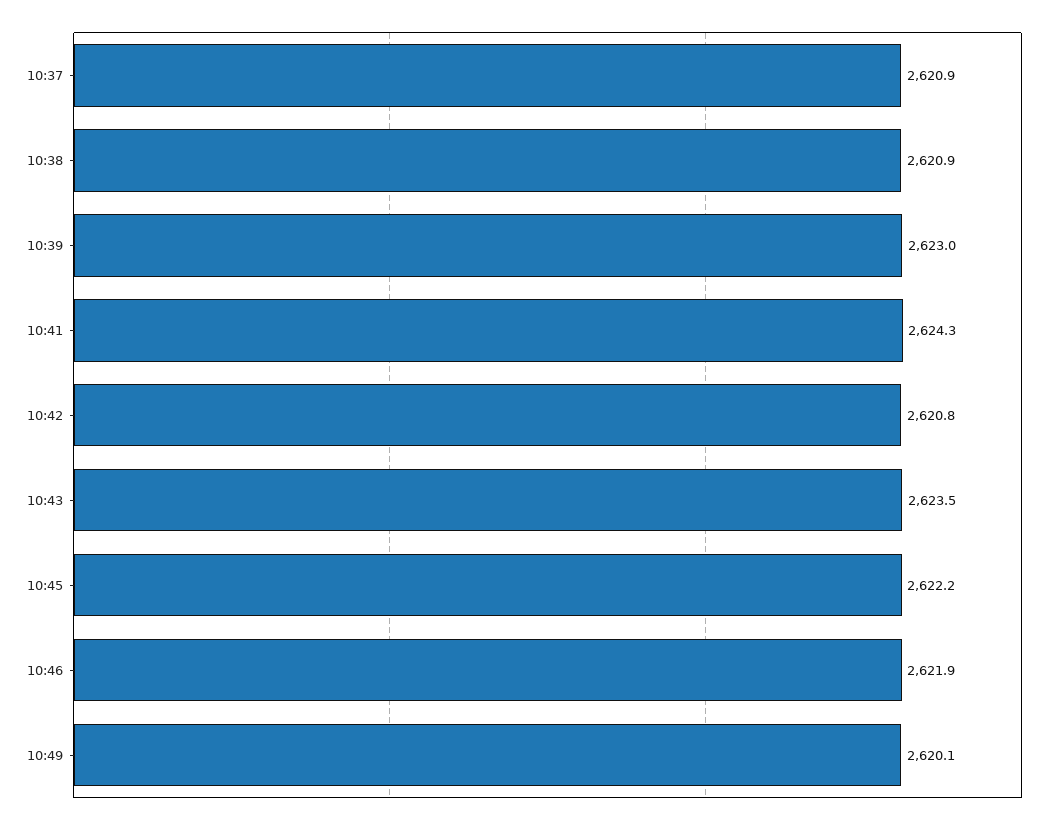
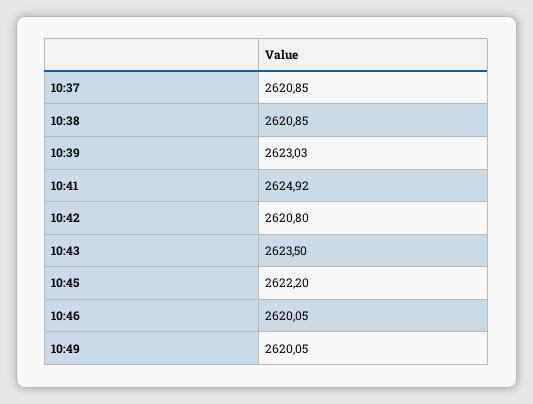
  {
    "10:37": 2620.85,
    "10:38": 2620.85,
    "10:39": 2623.03,
-   "10:41": 2624.3,
+   "10:41": 2624.92,
    "10:42": 2620.8,
    "10:43": 2623.5,
    "10:45": 2622.2,
-   "10:46": 2621.9,
+   "10:46": 2620.05,
    "10:49": 2620.05
  }

